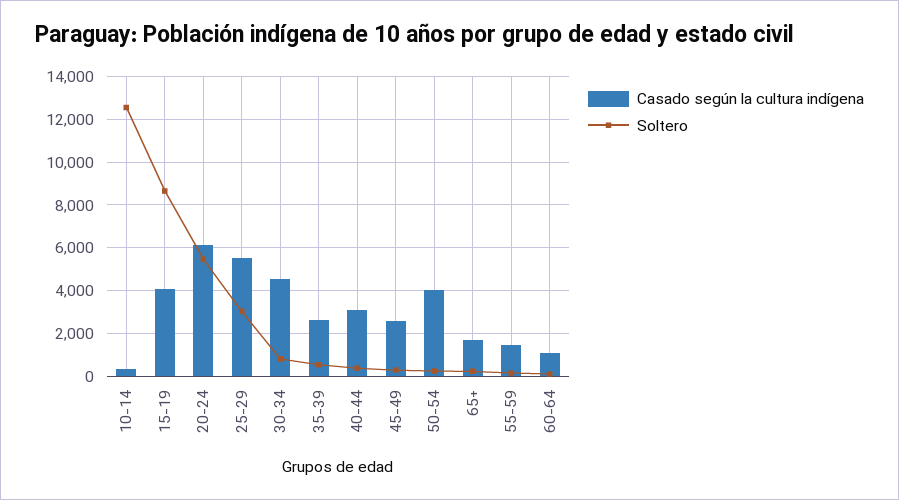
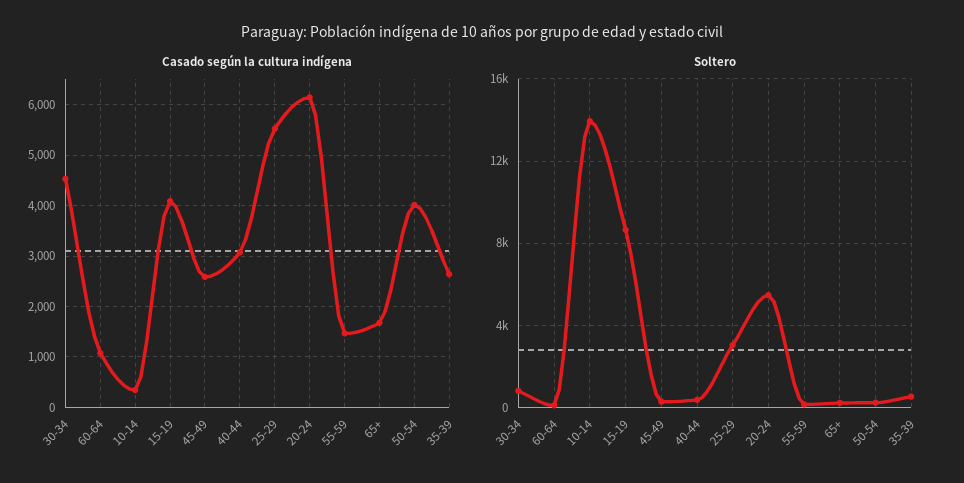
  {
    "Casado según la cultura indígena": {
      "10-14": 400,
      "15-19": 4000,
      "20-24": 6200,
      "25-29": 5600,
      "30-34": 4600,
      "35-39": 2600,
      "40-44": 3000,
      "45-49": 2600,
      "50-54": 4000,
      "65+": 1600,
      "55-59": 1400,
      "60-64": 1000
    },
    "Soltero": {
-     "10-14": 12500,
+     "10-14": 14000,
      "15-19": 8500,
      "20-24": 5500,
      "25-29": 3000,
      "30-34": 1000,
      "35-39": 500,
      "40-44": 500,
      "45-49": 500,
      "50-54": 0,
      "65+": 0,
      "55-59": 0,
      "60-64": 0
    }
  }

